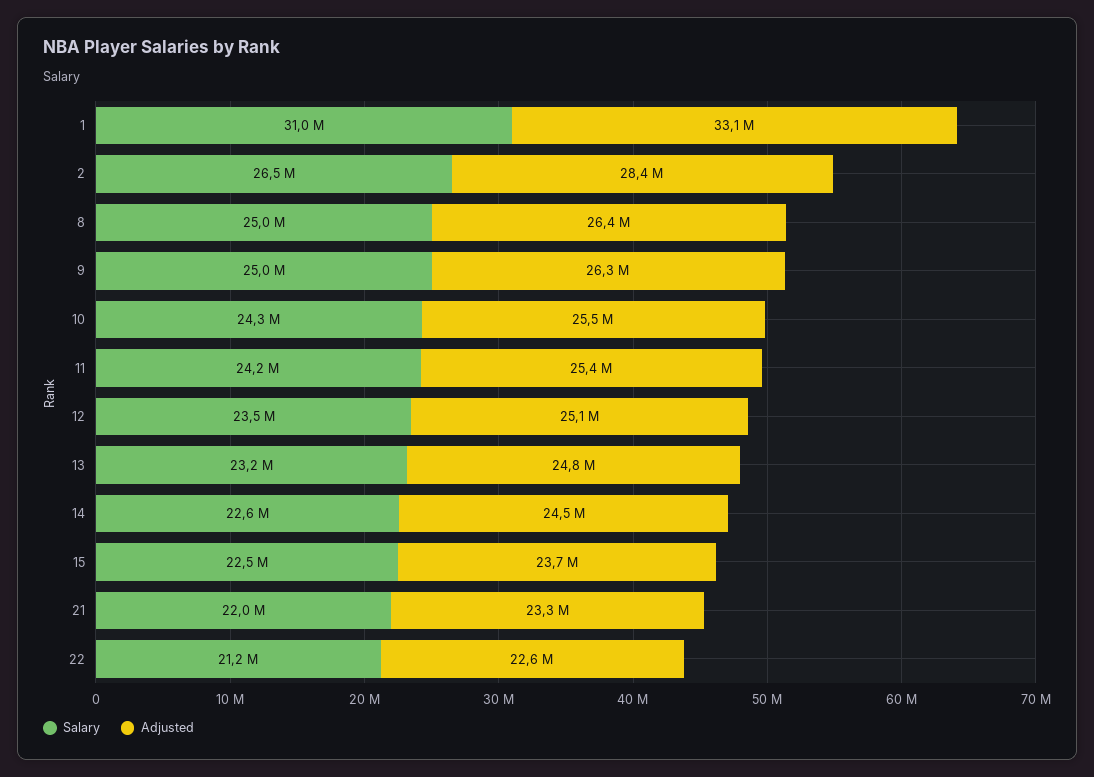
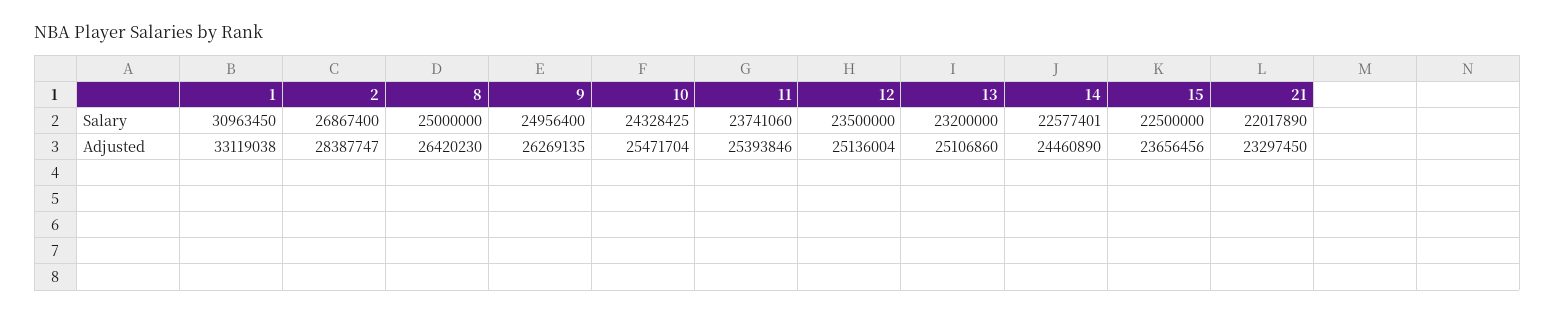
  {
    "Salary": {
      "1": 30963450,
-     "2": 26500000,
+     "2": 26867400,
      "8": 25000000,
      "9": 24956400,
      "10": 24328425,
-     "11": 24200000,
+     "11": 23741060,
      "12": 23500000,
      "13": 23200000,
      "14": 22577401,
      "15": 22500000,
-     "21": 22017890,
+     "21": 22017890
-     "22": 21200000
    },
    "Adjusted": {
      "1": 33119038,
      "2": 28387747,
      "8": 26420230,
      "9": 26269135,
      "10": 25471704,
      "11": 25393846,
      "12": 25136004,
-     "13": 24800000,
+     "13": 25106860,
      "14": 24460890,
      "15": 23656456,
-     "21": 23297450,
+     "21": 23297450
-     "22": 22600000
    }
  }

